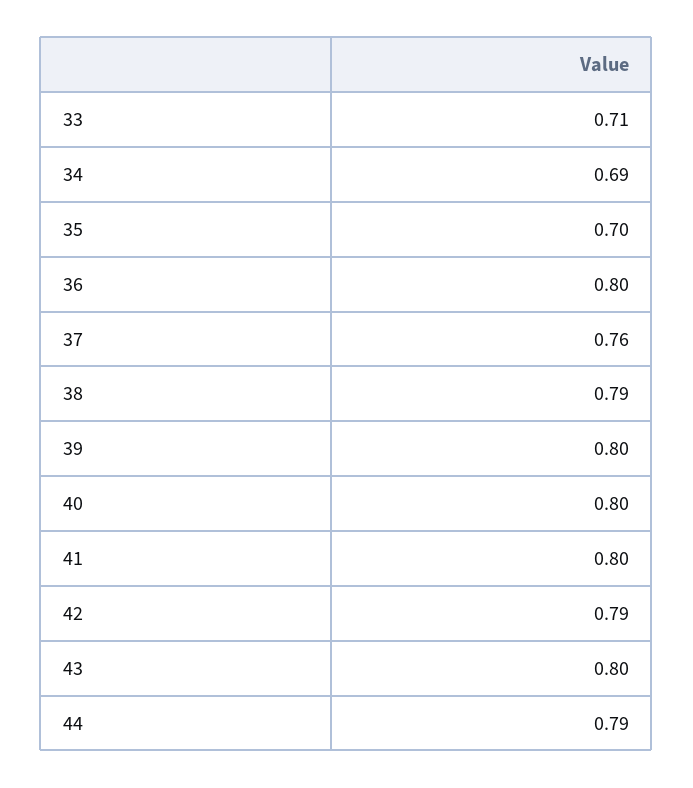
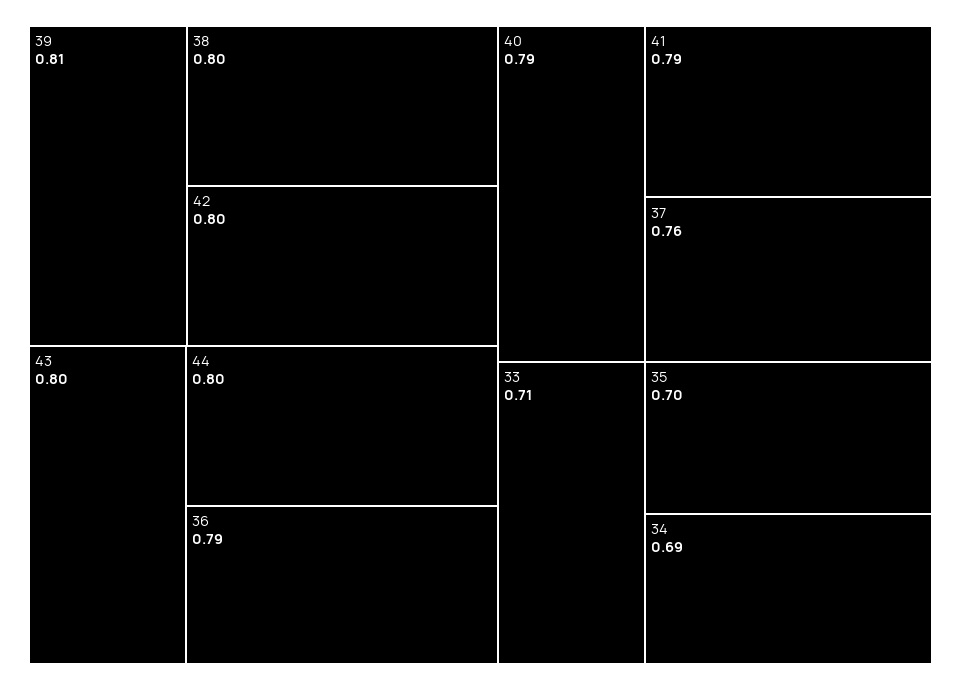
  {
    "33": 0.71,
    "34": 0.69,
    "35": 0.7,
-   "36": 0.8,
+   "36": 0.79,
    "37": 0.76,
-   "38": 0.79,
+   "38": 0.8,
-   "39": 0.8,
+   "39": 0.81,
-   "40": 0.8,
+   "40": 0.79,
-   "41": 0.8,
+   "41": 0.79,
-   "42": 0.79,
+   "42": 0.8,
    "43": 0.8,
-   "44": 0.79
+   "44": 0.8
  }

